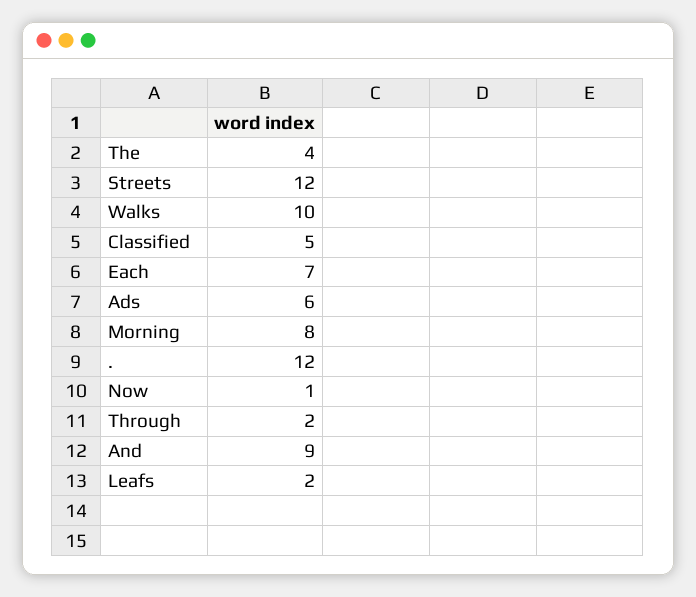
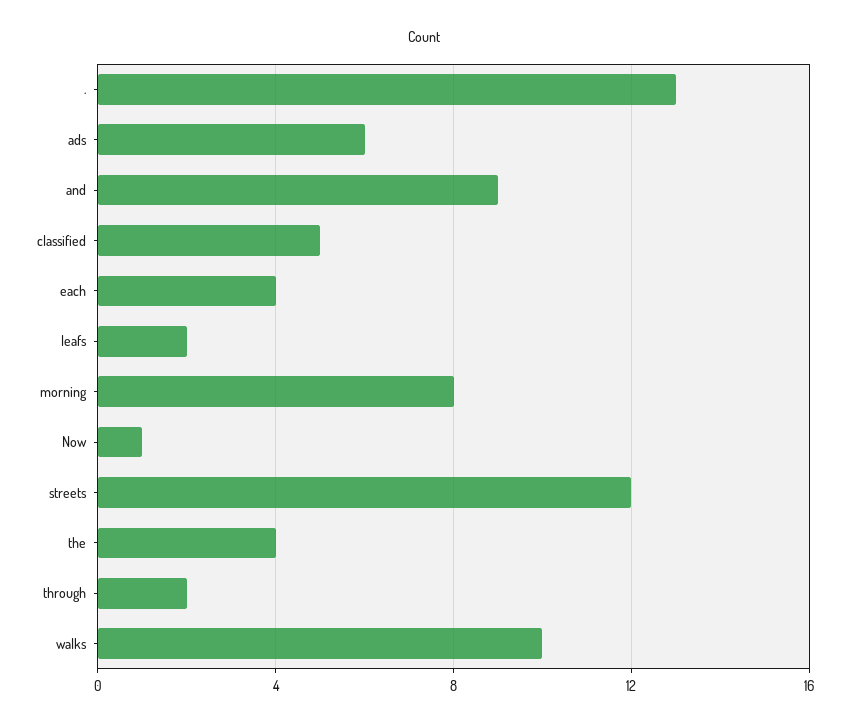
  {
    "The": 4,
    "Streets": 12,
    "Walks": 10,
    "Classified": 5,
-   "Each": 7,
+   "Each": 4,
    "Ads": 6,
    "Morning": 8,
-   ".": 12,
+   ".": 13,
    "Now": 1,
    "Through": 2,
    "And": 9,
    "Leafs": 2
  }

